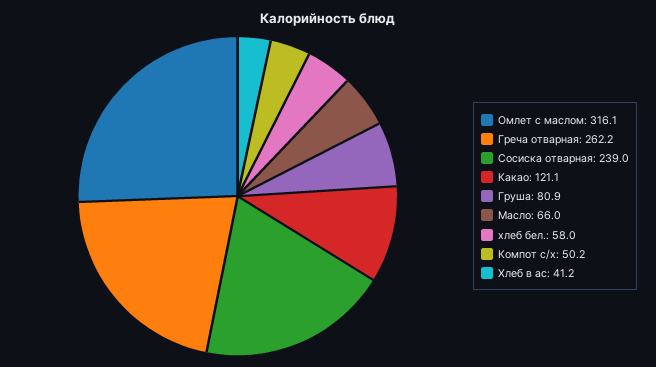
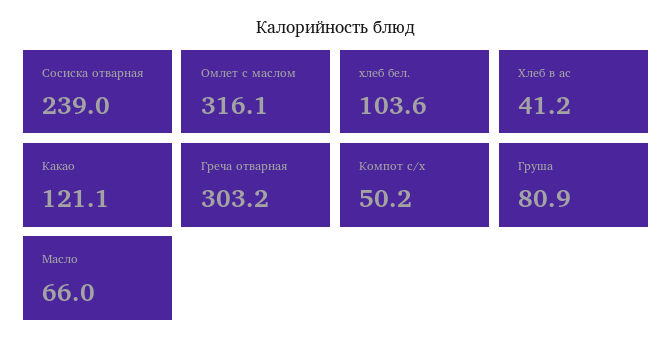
  {
    "Омлет с маслом": 316.1,
-   "Греча отварная": 262.2,
+   "Греча отварная": 303.2,
    "Сосиска отварная": 239,
    "Какао": 121.1,
    "Груша": 80.9,
    "Масло": 66,
-   "хлеб бел.": 58,
+   "хлеб бел.": 103.6,
    "Компот с/х": 50.2,
    "Хлеб в ас": 41.2
  }

